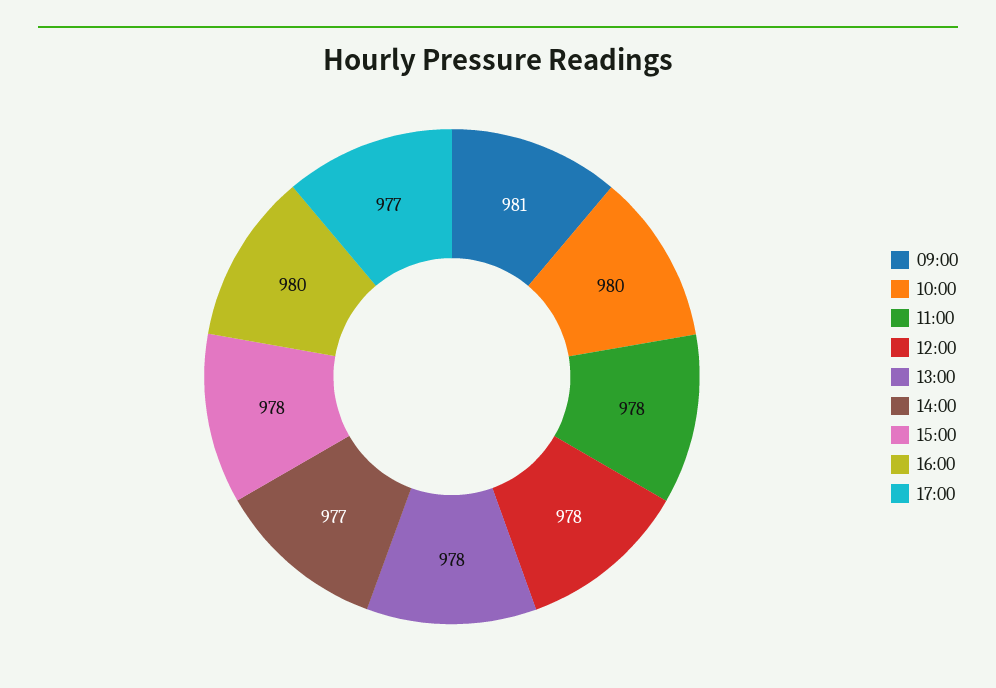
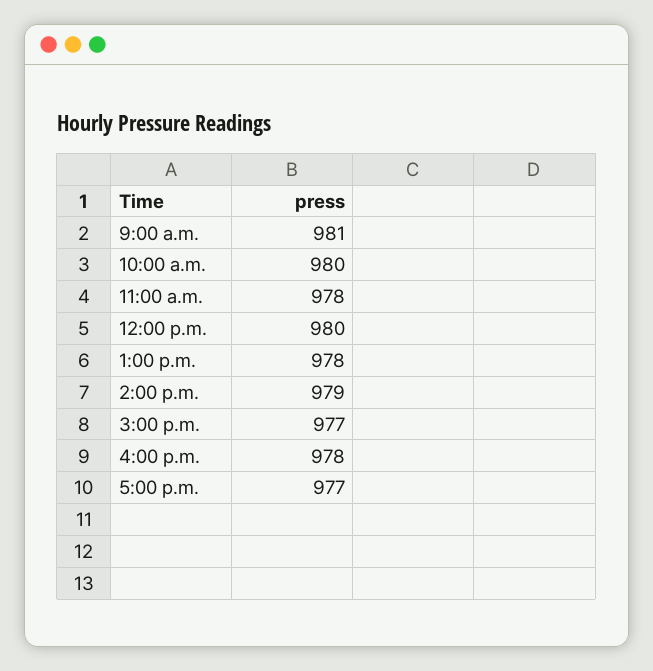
  {
    "09:00": 981,
    "10:00": 980,
    "11:00": 978,
-   "12:00": 978,
+   "12:00": 980,
    "13:00": 978,
-   "14:00": 977,
+   "14:00": 979,
-   "15:00": 978,
+   "15:00": 977,
-   "16:00": 980,
+   "16:00": 978,
    "17:00": 977
  }

